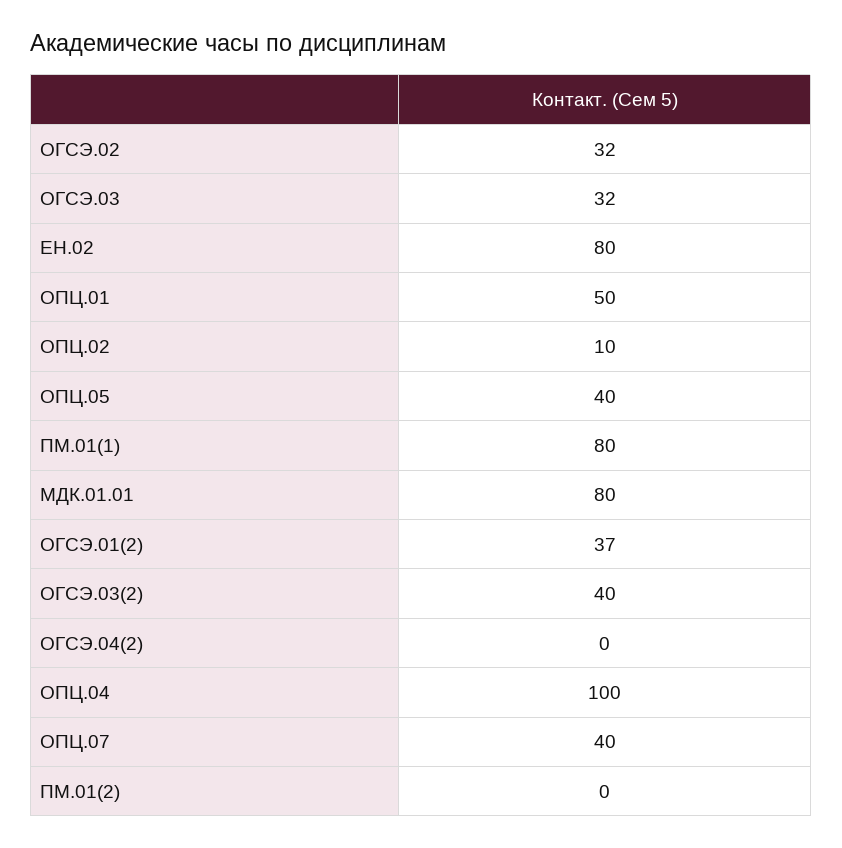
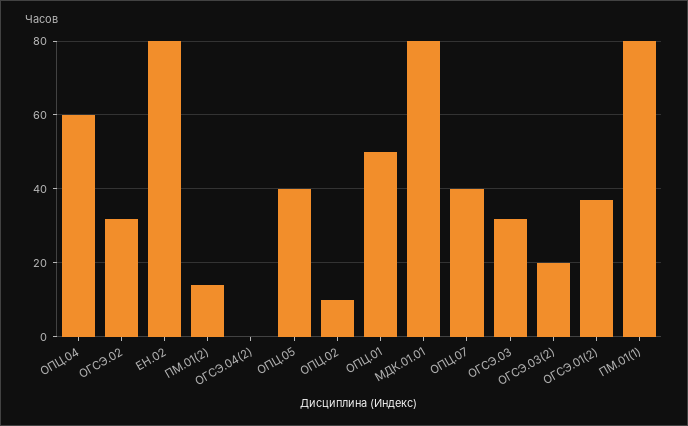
  {
    "ОГСЭ.02": 32,
    "ОГСЭ.03": 32,
    "ЕН.02": 80,
    "ОПЦ.01": 50,
    "ОПЦ.02": 10,
    "ОПЦ.05": 40,
    "ПМ.01(1)": 80,
    "МДК.01.01": 80,
    "ОГСЭ.01(2)": 37,
-   "ОГСЭ.03(2)": 40,
+   "ОГСЭ.03(2)": 20,
    "ОГСЭ.04(2)": 0,
-   "ОПЦ.04": 100,
+   "ОПЦ.04": 60,
    "ОПЦ.07": 40,
-   "ПМ.01(2)": 0
+   "ПМ.01(2)": 15
  }

